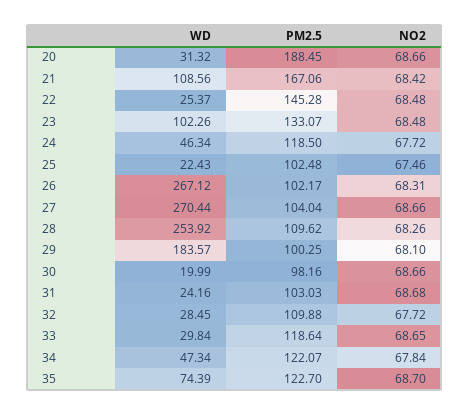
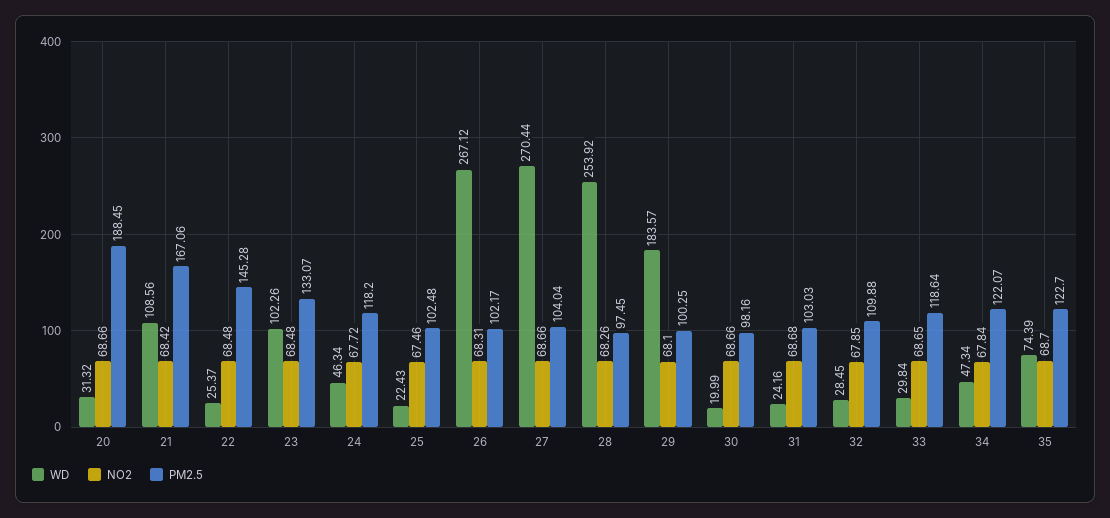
  {
    "WD": {
      "20": 31.32,
      "21": 108.56,
      "22": 25.37,
      "23": 102.26,
      "24": 46.34,
      "25": 22.43,
      "26": 267.12,
      "27": 270.44,
      "28": 253.92,
      "29": 183.57,
      "30": 19.99,
      "31": 24.16,
      "32": 28.45,
      "33": 29.84,
      "34": 47.34,
      "35": 74.39
    },
    "PM2.5": {
      "20": 188.45,
      "21": 167.06,
      "22": 145.28,
      "23": 133.07,
-     "24": 118.5,
+     "24": 118.2,
      "25": 102.48,
      "26": 102.17,
      "27": 104.04,
-     "28": 109.62,
+     "28": 97.45,
      "29": 100.25,
      "30": 98.16,
      "31": 103.03,
      "32": 109.88,
      "33": 118.64,
      "34": 122.07,
      "35": 122.7
    },
    "NO2": {
      "20": 68.66,
      "21": 68.42,
      "22": 68.48,
      "23": 68.48,
      "24": 67.72,
      "25": 67.46,
      "26": 68.31,
      "27": 68.66,
      "28": 68.26,
      "29": 68.1,
      "30": 68.66,
      "31": 68.68,
-     "32": 67.72,
+     "32": 67.85,
      "33": 68.65,
      "34": 67.84,
      "35": 68.7
    }
  }

